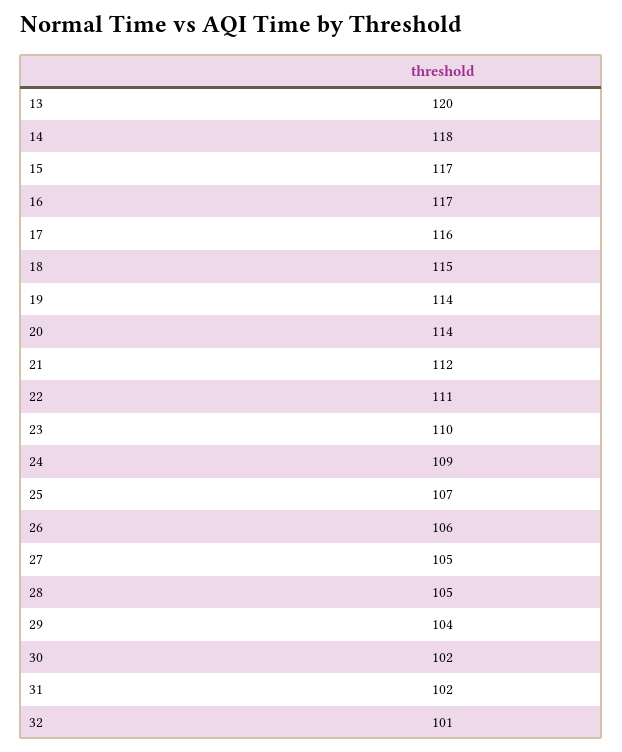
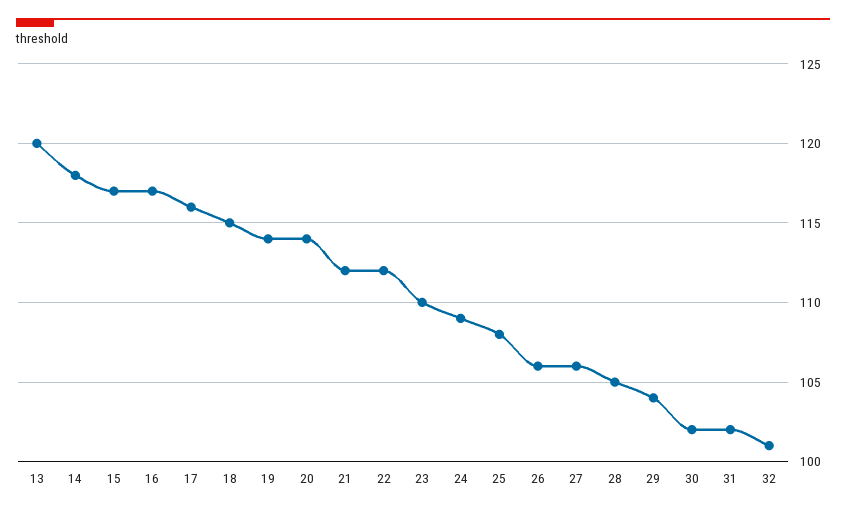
  {
    "13": 120,
    "14": 118,
    "15": 117,
    "16": 117,
    "17": 116,
    "18": 115,
    "19": 114,
    "20": 114,
    "21": 112,
-   "22": 111,
+   "22": 112,
    "23": 110,
    "24": 109,
-   "25": 107,
+   "25": 108,
    "26": 106,
-   "27": 105,
+   "27": 106,
    "28": 105,
    "29": 104,
    "30": 102,
    "31": 102,
    "32": 101
  }

